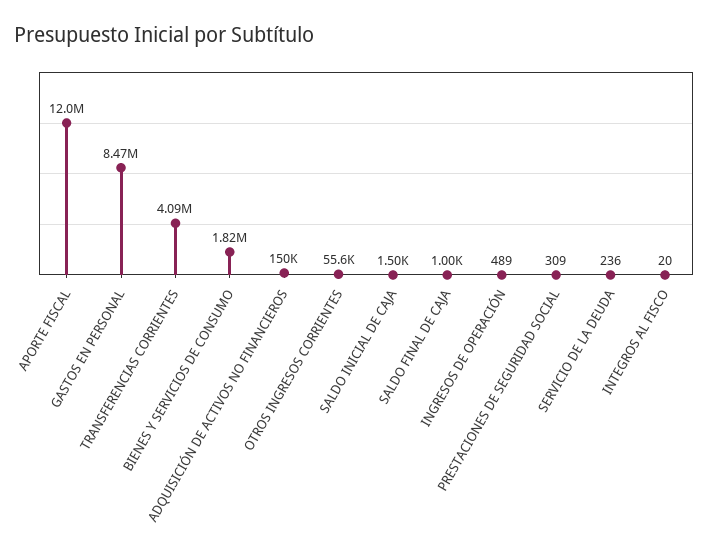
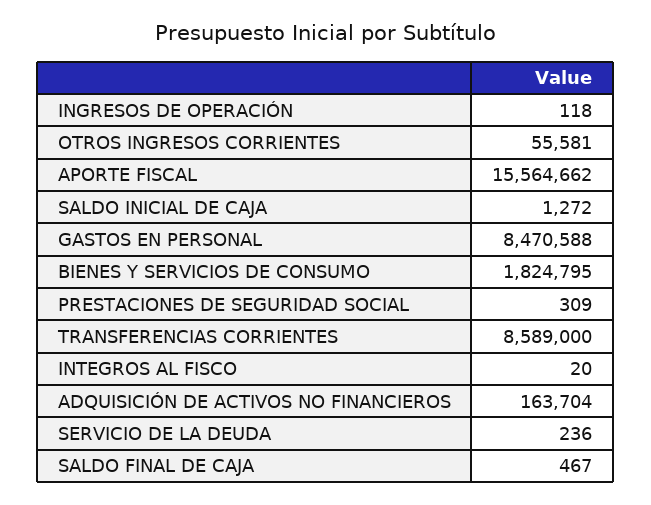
  {
-   "APORTE FISCAL": 12000000,
+   "APORTE FISCAL": 15564662,
    "GASTOS EN PERSONAL": 8470588,
-   "TRANSFERENCIAS CORRIENTES": 4090000,
+   "TRANSFERENCIAS CORRIENTES": 8589000,
    "BIENES Y SERVICIOS DE CONSUMO": 1824795,
-   "ADQUISICIÓN DE ACTIVOS NO FINANCIEROS": 150000,
+   "ADQUISICIÓN DE ACTIVOS NO FINANCIEROS": 163704,
    "OTROS INGRESOS CORRIENTES": 55581,
-   "SALDO INICIAL DE CAJA": 1500,
+   "SALDO INICIAL DE CAJA": 1272,
-   "SALDO FINAL DE CAJA": 1000,
+   "SALDO FINAL DE CAJA": 467,
-   "INGRESOS DE OPERACIÓN": 489,
+   "INGRESOS DE OPERACIÓN": 118,
    "PRESTACIONES DE SEGURIDAD SOCIAL": 309,
    "SERVICIO DE LA DEUDA": 236,
    "INTEGROS AL FISCO": 20
  }

